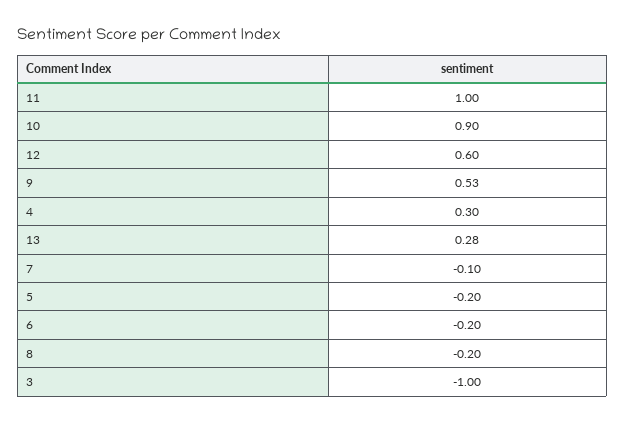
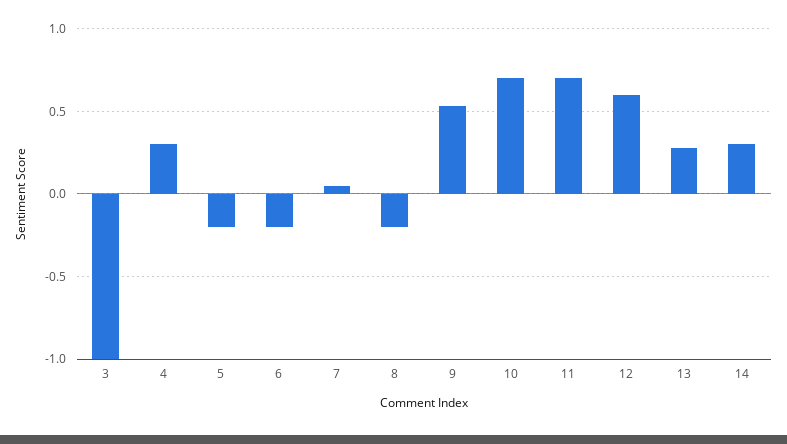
  {
-   "11": 1,
+   "11": 0.7,
-   "10": 0.9,
+   "10": 0.7,
    "12": 0.6,
    "9": 0.53,
    "4": 0.3,
    "13": 0.28,
-   "7": -0.1,
+   "7": 0.05,
    "5": -0.2,
    "6": -0.2,
    "8": -0.2,
-   "3": -1
+   "3": -1,
+   "14": 0.3
  }

